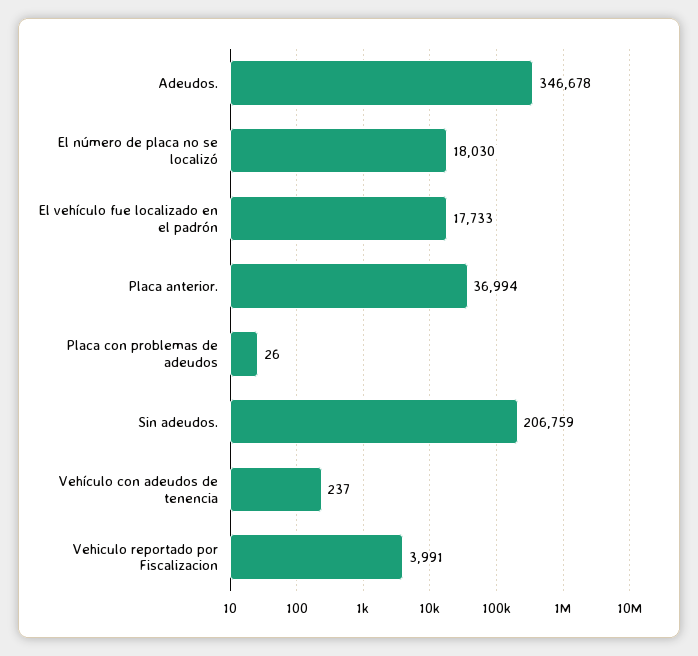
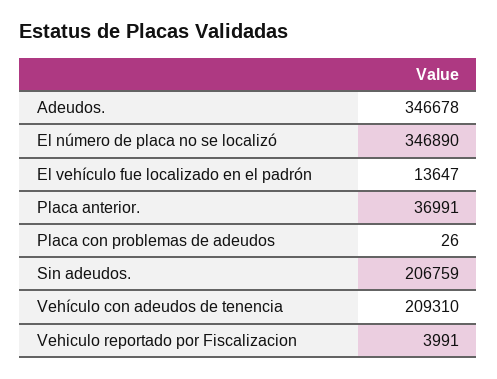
  {
    "Adeudos.": 346678,
-   "El número de placa no se localizó": 18030,
+   "El número de placa no se localizó": 346890,
-   "El vehículo fue localizado en el padrón": 17733,
+   "El vehículo fue localizado en el padrón": 13647,
-   "Placa anterior.": 36994,
+   "Placa anterior.": 36991,
    "Placa con problemas de adeudos": 26,
    "Sin adeudos.": 206759,
-   "Vehículo con adeudos de tenencia": 237,
+   "Vehículo con adeudos de tenencia": 209310,
    "Vehiculo reportado por Fiscalizacion": 3991
  }

